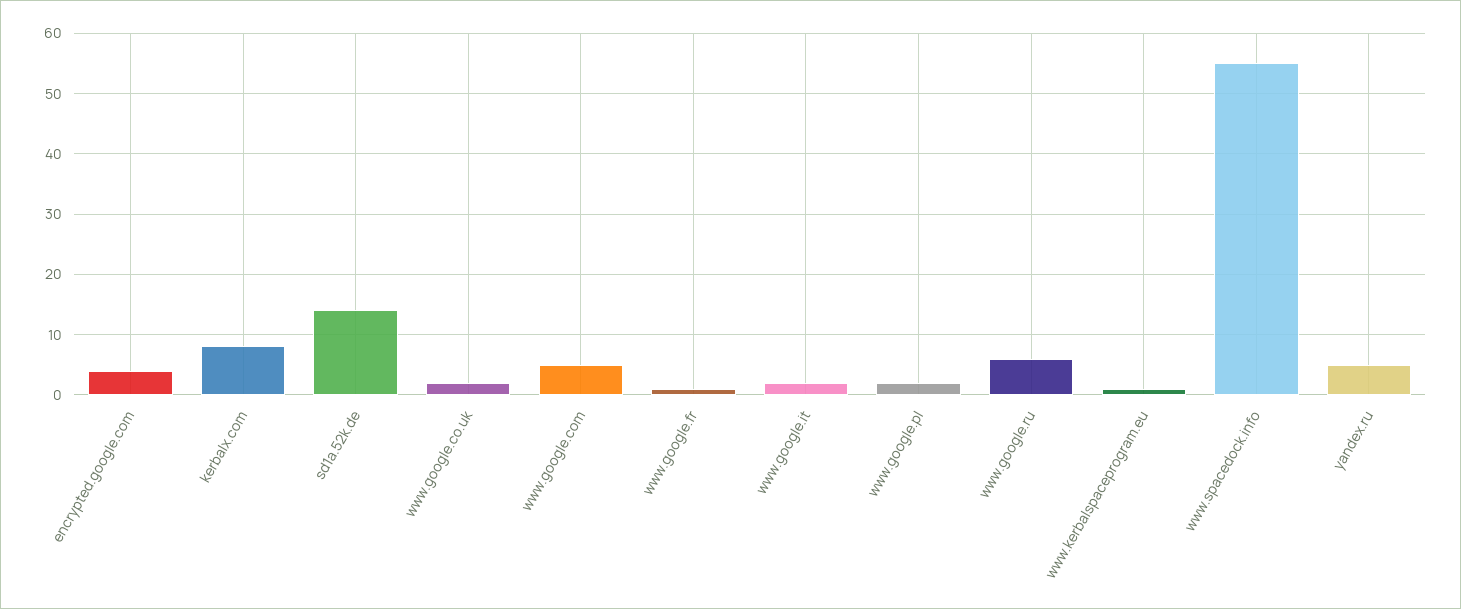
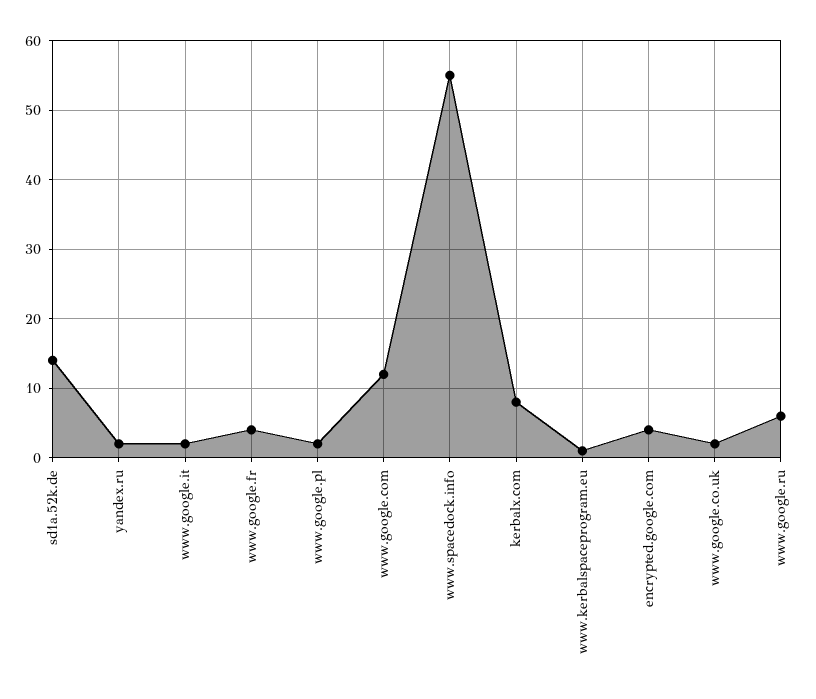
  {
    "encrypted.google.com": 4,
    "kerbalx.com": 8,
    "sd1a.52k.de": 14,
    "www.google.co.uk": 2,
-   "www.google.com": 5,
+   "www.google.com": 12,
-   "www.google.fr": 1,
+   "www.google.fr": 4,
    "www.google.it": 2,
    "www.google.pl": 2,
    "www.google.ru": 6,
    "www.kerbalspaceprogram.eu": 1,
    "www.spacedock.info": 55,
-   "yandex.ru": 5
+   "yandex.ru": 2
  }

